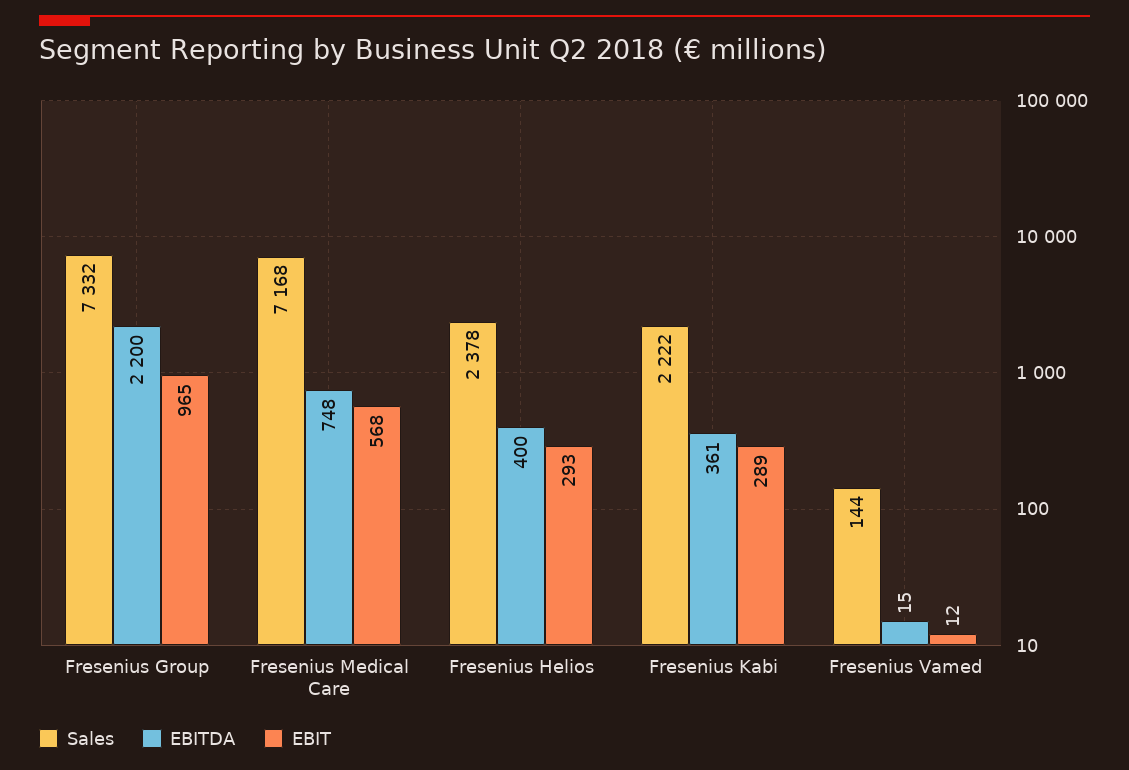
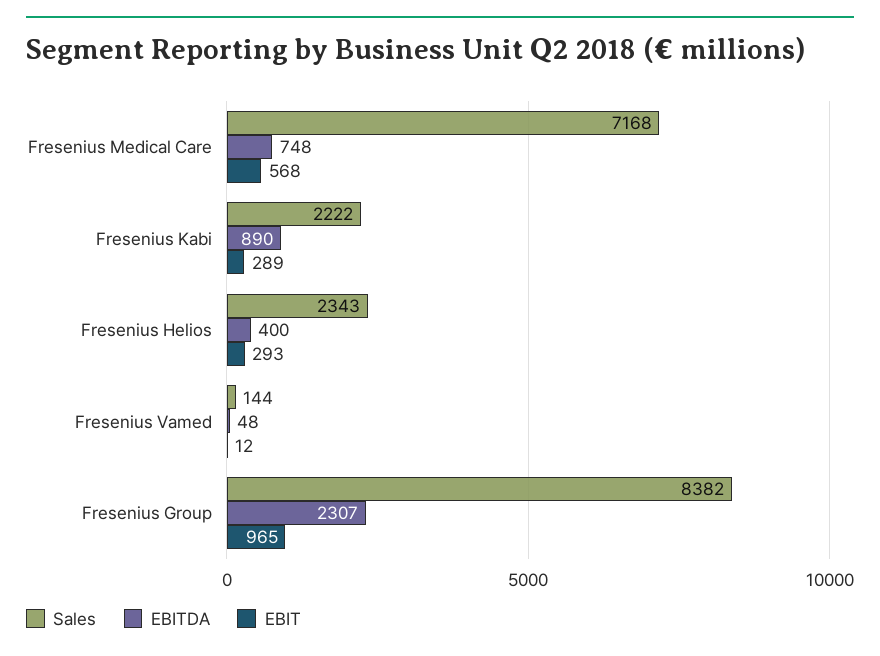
  {
    "Sales": {
-     "Fresenius Group": 7332,
+     "Fresenius Group": 8382,
      "Fresenius Medical Care": 7168,
-     "Fresenius Helios": 2378,
+     "Fresenius Helios": 2343,
      "Fresenius Kabi": 2222,
      "Fresenius Vamed": 144
    },
    "EBITDA": {
-     "Fresenius Group": 2200,
+     "Fresenius Group": 2307,
      "Fresenius Medical Care": 748,
      "Fresenius Helios": 400,
-     "Fresenius Kabi": 361,
+     "Fresenius Kabi": 890,
-     "Fresenius Vamed": 15
+     "Fresenius Vamed": 48
    },
    "EBIT": {
      "Fresenius Group": 965,
      "Fresenius Medical Care": 568,
      "Fresenius Helios": 293,
      "Fresenius Kabi": 289,
      "Fresenius Vamed": 12
    }
  }

